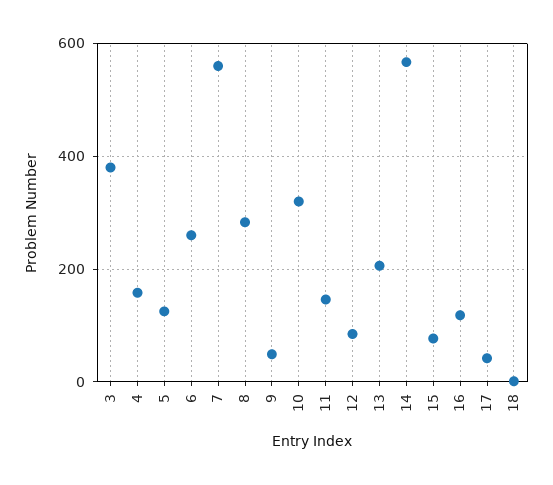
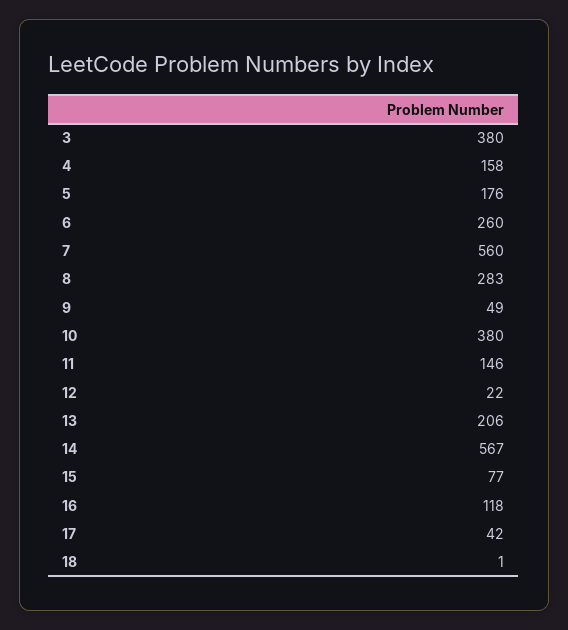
  {
    "3": 380,
    "4": 158,
-   "5": 120,
+   "5": 176,
    "6": 260,
    "7": 560,
    "8": 283,
    "9": 49,
-   "10": 320,
+   "10": 380,
    "11": 146,
-   "12": 80,
+   "12": 22,
    "13": 206,
    "14": 567,
    "15": 77,
    "16": 118,
    "17": 42,
    "18": 1
  }

